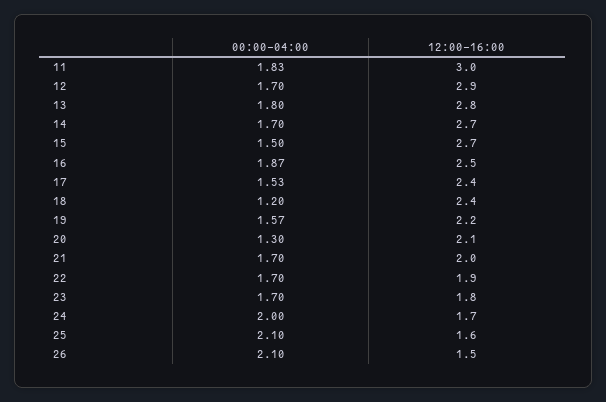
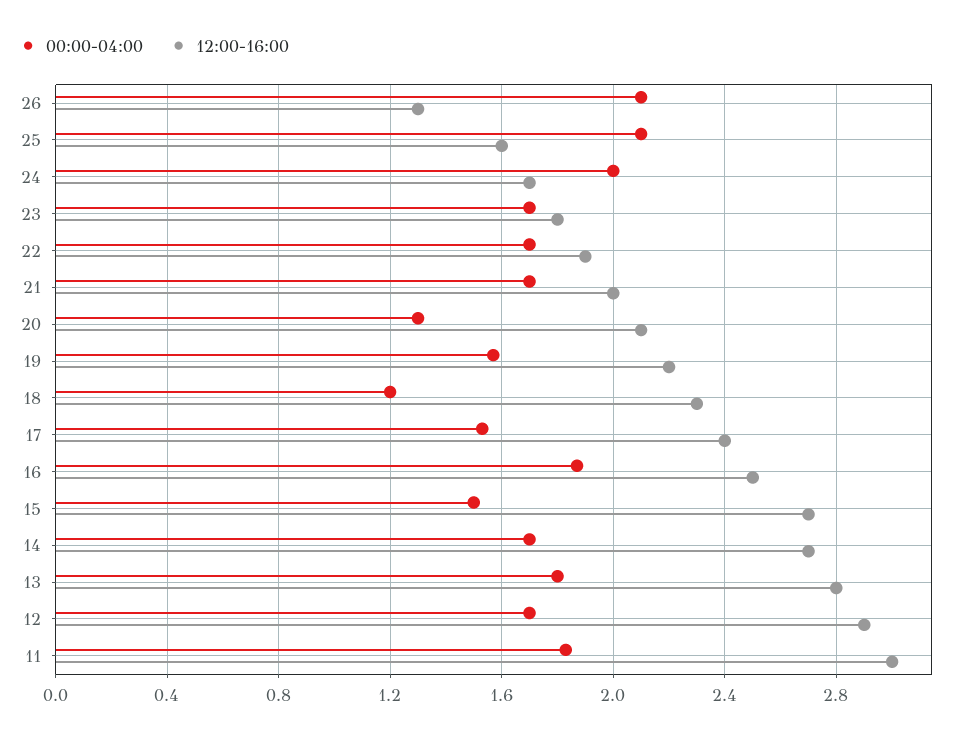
  {
    "00:00-04:00": {
      "11": 1.83,
      "12": 1.7,
      "13": 1.8,
      "14": 1.7,
      "15": 1.5,
      "16": 1.87,
      "17": 1.53,
      "18": 1.2,
      "19": 1.57,
      "20": 1.3,
      "21": 1.7,
      "22": 1.7,
      "23": 1.7,
      "24": 2,
      "25": 2.1,
      "26": 2.1
    },
    "12:00-16:00": {
      "11": 3,
      "12": 2.9,
      "13": 2.8,
      "14": 2.7,
      "15": 2.7,
      "16": 2.5,
      "17": 2.4,
-     "18": 2.4,
+     "18": 2.3,
      "19": 2.2,
      "20": 2.1,
      "21": 2,
      "22": 1.9,
      "23": 1.8,
      "24": 1.7,
      "25": 1.6,
-     "26": 1.5
+     "26": 1.3
    }
  }

